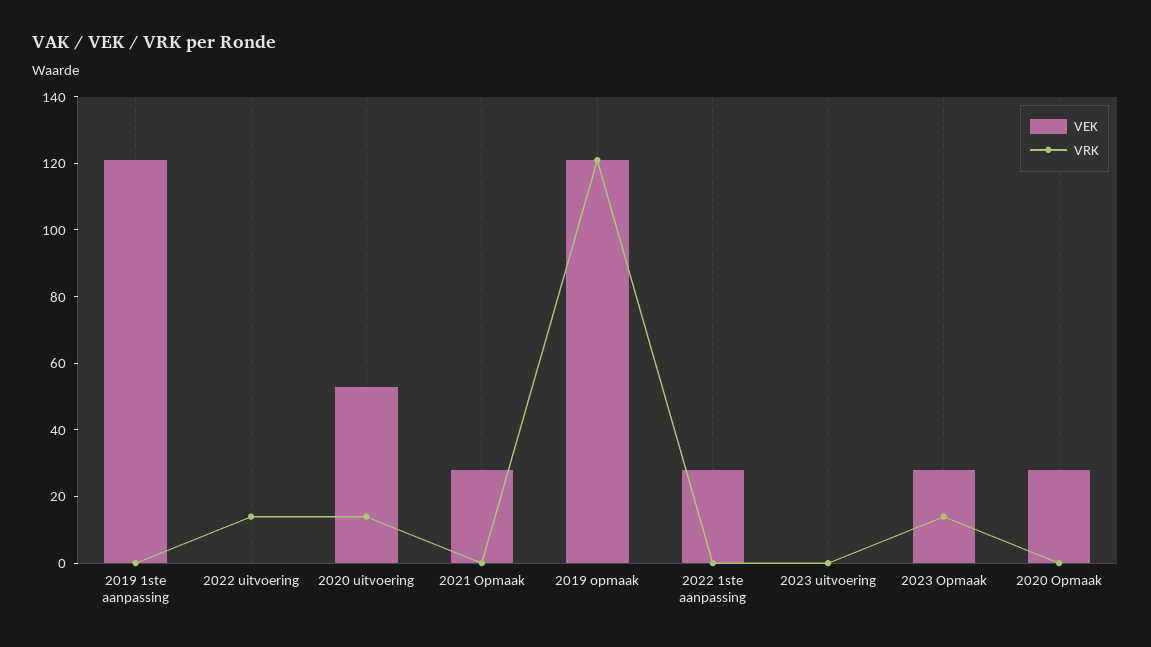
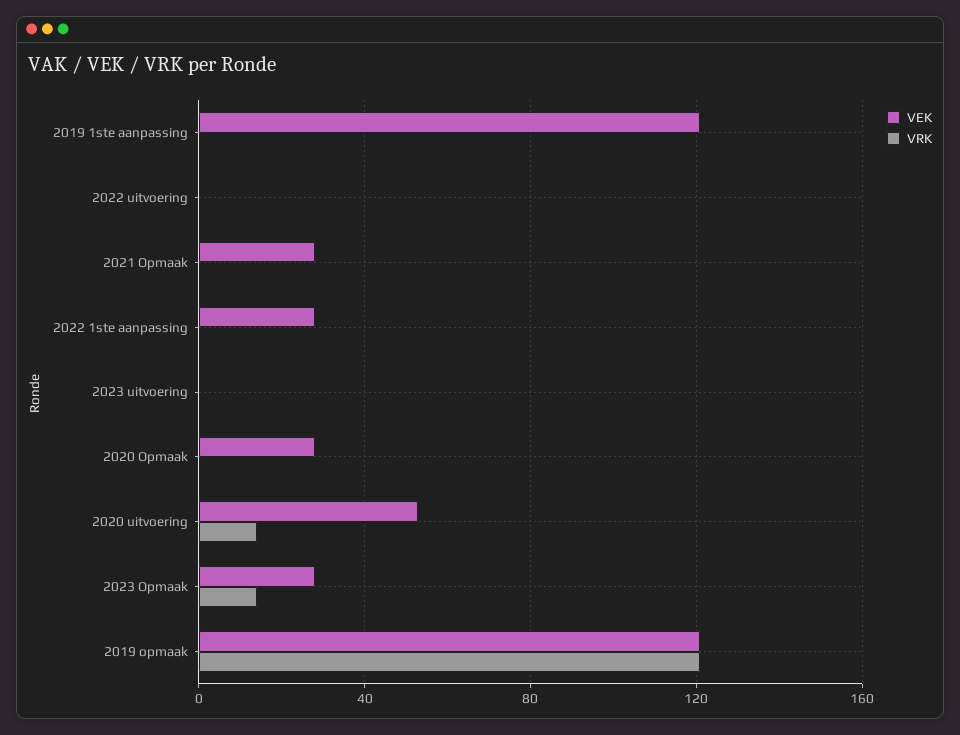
  {
    "VEK": {
      "2019 1ste aanpassing": 120,
      "2022 uitvoering": 0,
      "2020 uitvoering": 55,
      "2021 Opmaak": 30,
      "2019 opmaak": 120,
      "2022 1ste aanpassing": 30,
      "2023 uitvoering": 0,
      "2023 Opmaak": 30,
      "2020 Opmaak": 30
    },
    "VRK": {
      "2019 1ste aanpassing": 0,
-     "2022 uitvoering": 15,
+     "2022 uitvoering": 0,
      "2020 uitvoering": 15,
      "2021 Opmaak": 0,
      "2019 opmaak": 120,
      "2022 1ste aanpassing": 0,
      "2023 uitvoering": 0,
      "2023 Opmaak": 15,
      "2020 Opmaak": 0
    }
  }

